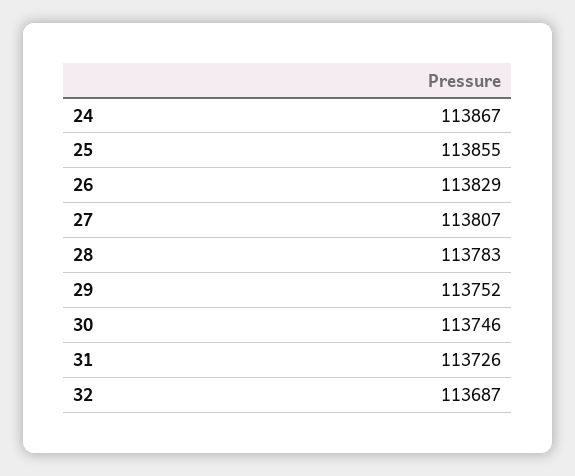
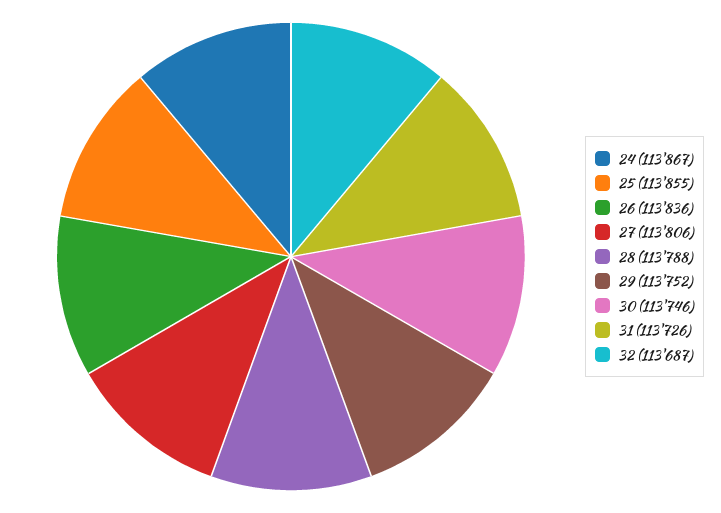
  {
    "24": 113867,
    "25": 113855,
-   "26": 113829,
+   "26": 113836,
-   "27": 113807,
+   "27": 113806,
-   "28": 113783,
+   "28": 113788,
    "29": 113752,
    "30": 113746,
    "31": 113726,
    "32": 113687
  }

